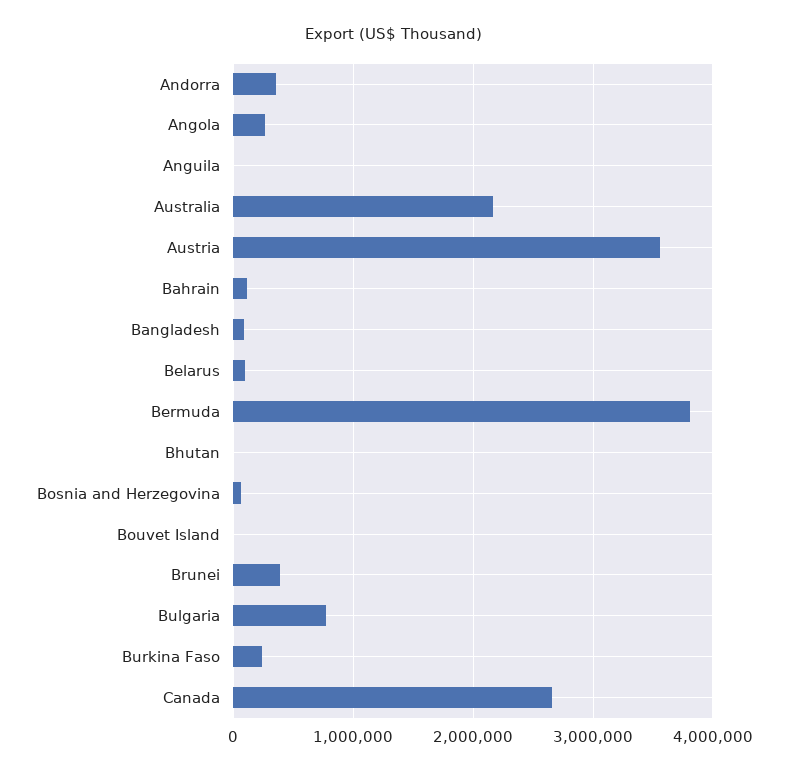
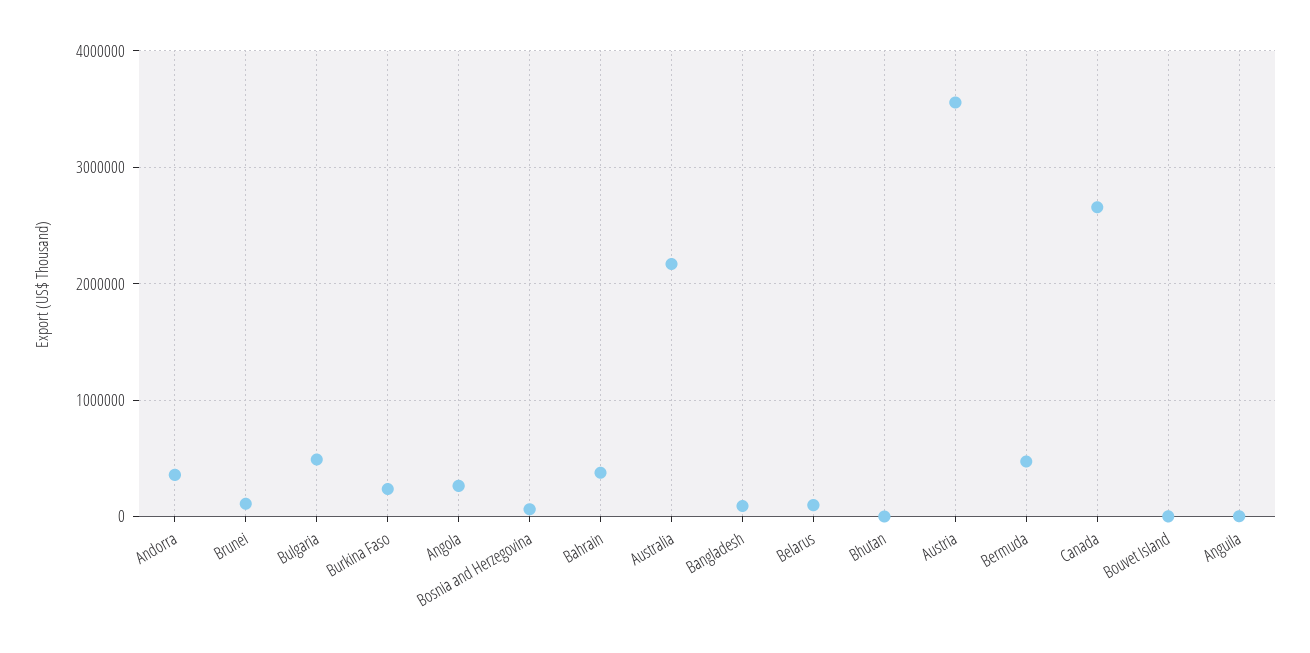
  {
    "Andorra": 400000,
    "Angola": 300000,
    "Anguila": 0,
    "Australia": 2200000,
    "Austria": 3600000,
-   "Bahrain": 100000,
+   "Bahrain": 400000,
    "Bangladesh": 100000,
    "Belarus": 100000,
-   "Bermuda": 3800000,
+   "Bermuda": 500000,
    "Bhutan": 0,
    "Bosnia and Herzegovina": 100000,
    "Bouvet Island": 0,
-   "Brunei": 400000,
+   "Brunei": 100000,
-   "Bulgaria": 800000,
+   "Bulgaria": 500000,
    "Burkina Faso": 200000,
    "Canada": 2700000
  }

